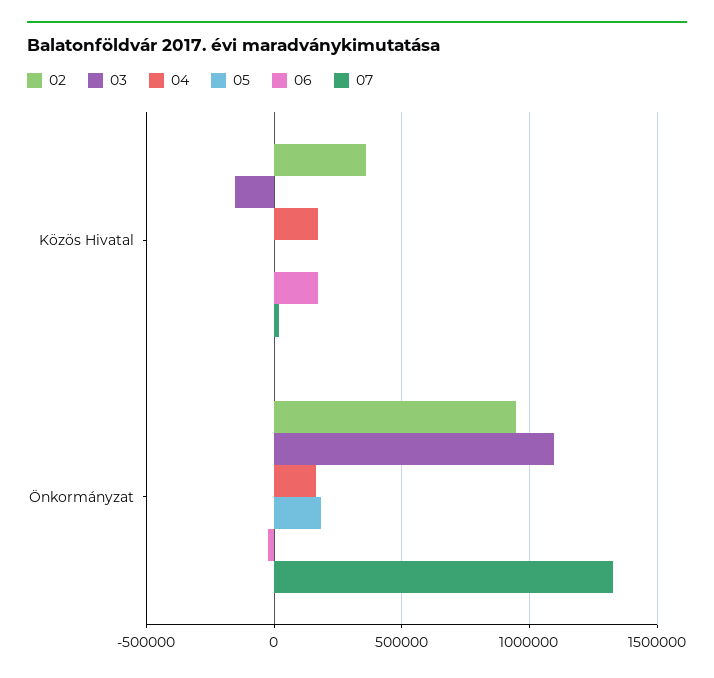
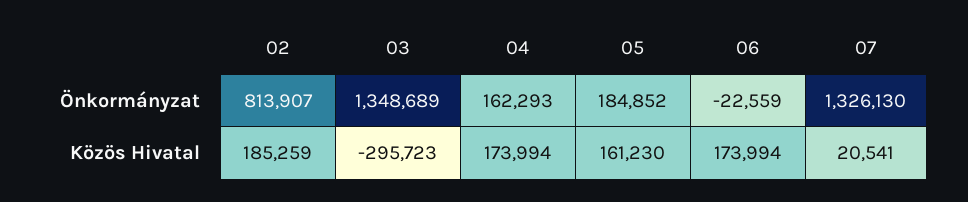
  {
    "02": {
-     "Közös Hivatal": 350000,
+     "Közös Hivatal": 185259,
-     "Önkormányzat": 950000
+     "Önkormányzat": 813907
    },
    "03": {
-     "Közös Hivatal": -150000,
+     "Közös Hivatal": -295723,
-     "Önkormányzat": 1100000
+     "Önkormányzat": 1348689
    },
    "04": {
      "Közös Hivatal": 173994,
      "Önkormányzat": 162293
    },
    "05": {
-     "Közös Hivatal": 0,
+     "Közös Hivatal": 161230,
      "Önkormányzat": 184852
    },
    "06": {
      "Közös Hivatal": 173994,
      "Önkormányzat": -22559
    },
    "07": {
      "Közös Hivatal": 20541,
      "Önkormányzat": 1326130
    }
  }

